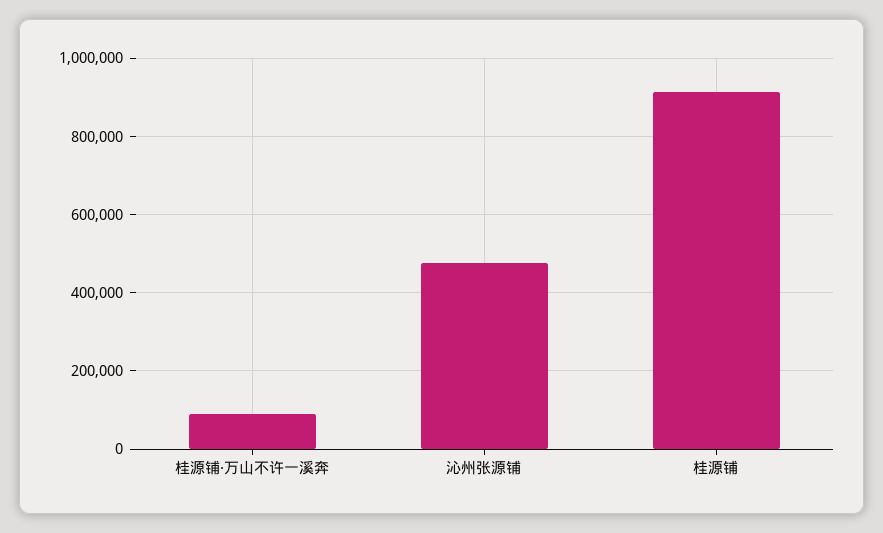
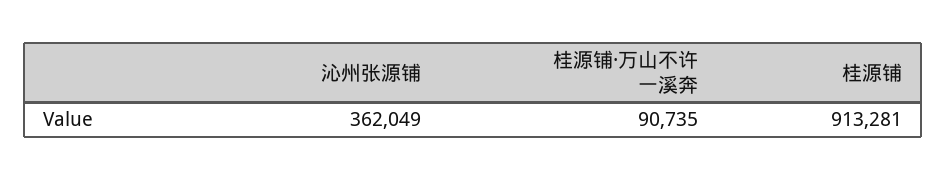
  {
    "桂源铺·万山不许一溪奔": 90735,
-   "沁州张源铺": 480000,
+   "沁州张源铺": 362049,
    "桂源铺": 913281
  }

